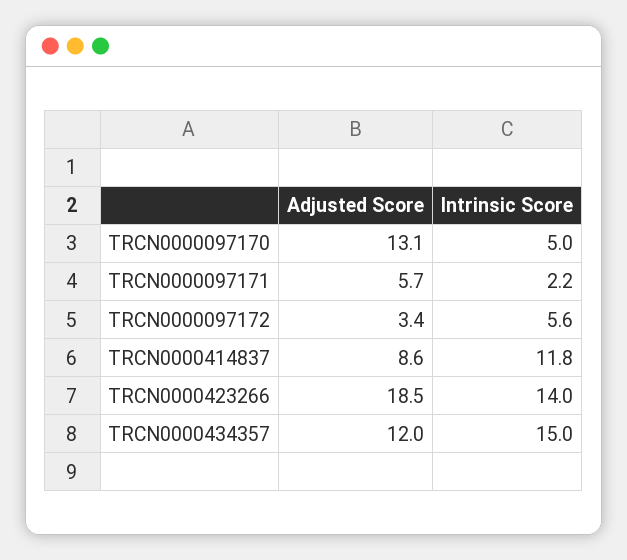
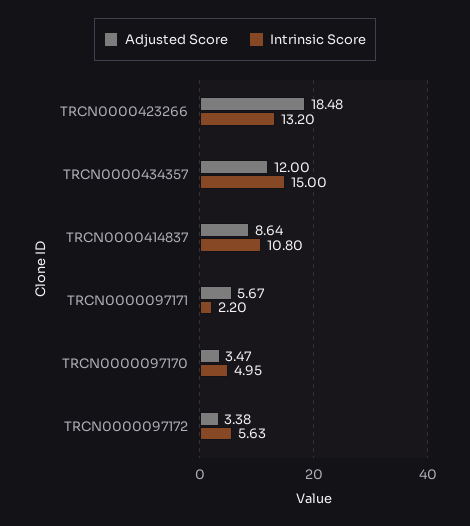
  {
    "Adjusted Score": {
-     "TRCN0000097170": 13.1,
+     "TRCN0000097170": 3.47,
      "TRCN0000097171": 5.67,
      "TRCN0000097172": 3.38,
      "TRCN0000414837": 8.64,
      "TRCN0000423266": 18.48,
      "TRCN0000434357": 12
    },
    "Intrinsic Score": {
      "TRCN0000097170": 4.95,
      "TRCN0000097171": 2.2,
      "TRCN0000097172": 5.63,
-     "TRCN0000414837": 11.8,
+     "TRCN0000414837": 10.8,
-     "TRCN0000423266": 14,
+     "TRCN0000423266": 13.2,
      "TRCN0000434357": 15
    }
  }

